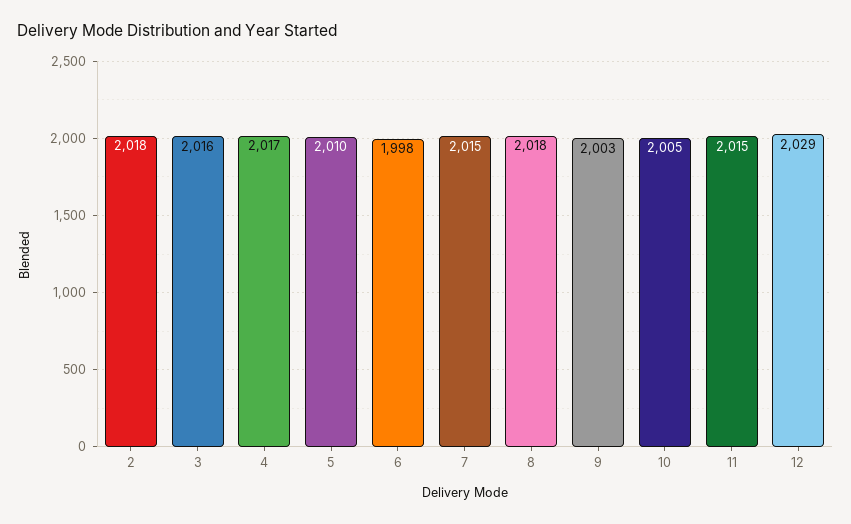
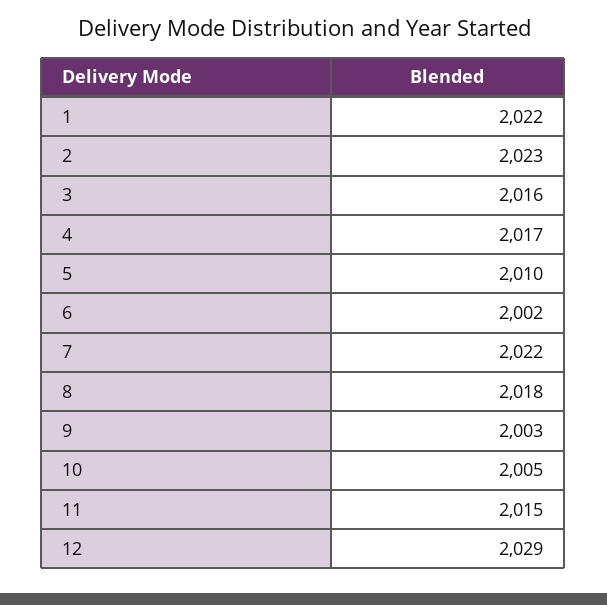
  {
-   "2": 2018,
+   "2": 2023,
    "3": 2016,
    "4": 2017,
    "5": 2010,
-   "6": 1998,
+   "6": 2002,
-   "7": 2015,
+   "7": 2022,
    "8": 2018,
    "9": 2003,
    "10": 2005,
    "11": 2015,
-   "12": 2029
+   "12": 2029,
+   "1": 2022
  }

